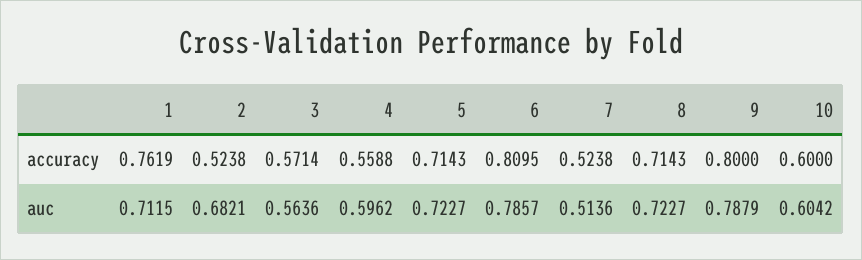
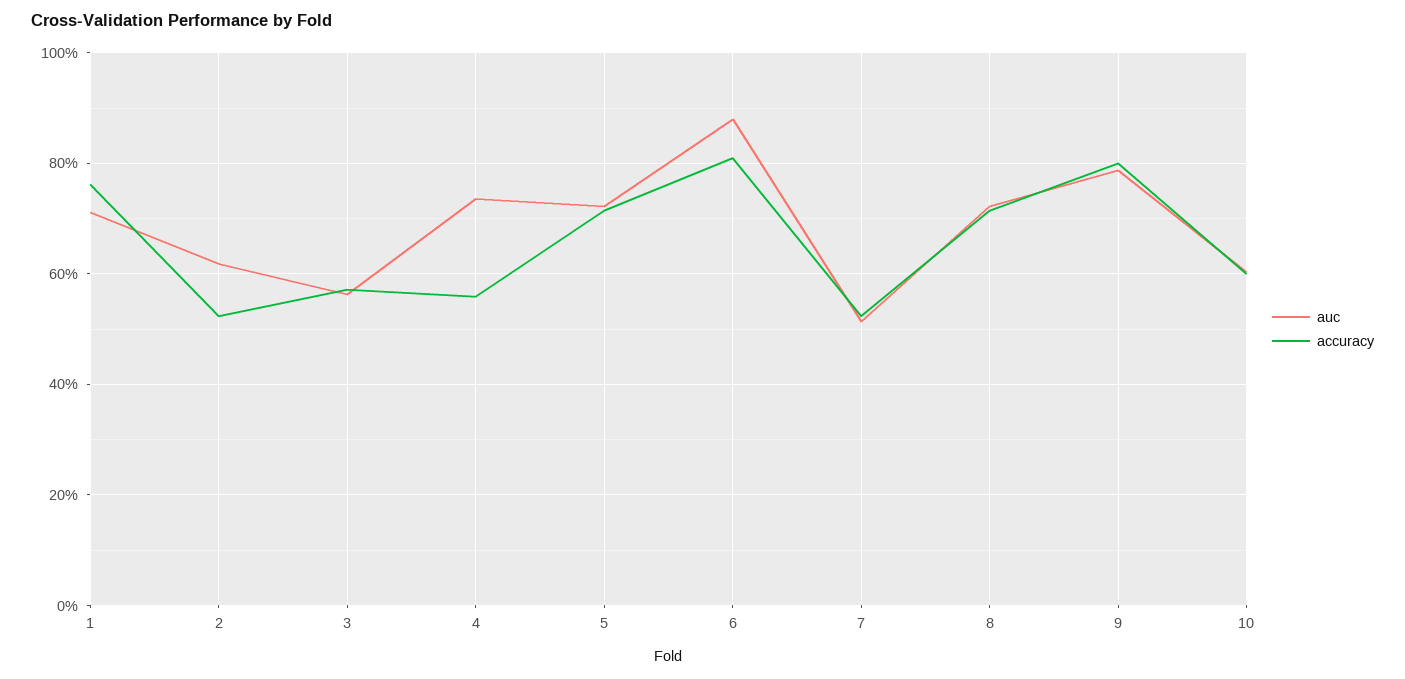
  {
    "accuracy": {
      "1": 0.7619,
      "2": 0.5238,
      "3": 0.5714,
      "4": 0.5588,
      "5": 0.7143,
      "6": 0.8095,
      "7": 0.5238,
      "8": 0.7143,
      "9": 0.8,
      "10": 0.6
    },
    "auc": {
      "1": 0.7115,
-     "2": 0.6821,
+     "2": 0.62,
      "3": 0.5636,
-     "4": 0.5962,
+     "4": 0.74,
      "5": 0.7227,
-     "6": 0.7857,
+     "6": 0.88,
      "7": 0.5136,
      "8": 0.7227,
      "9": 0.7879,
      "10": 0.6042
    }
  }

